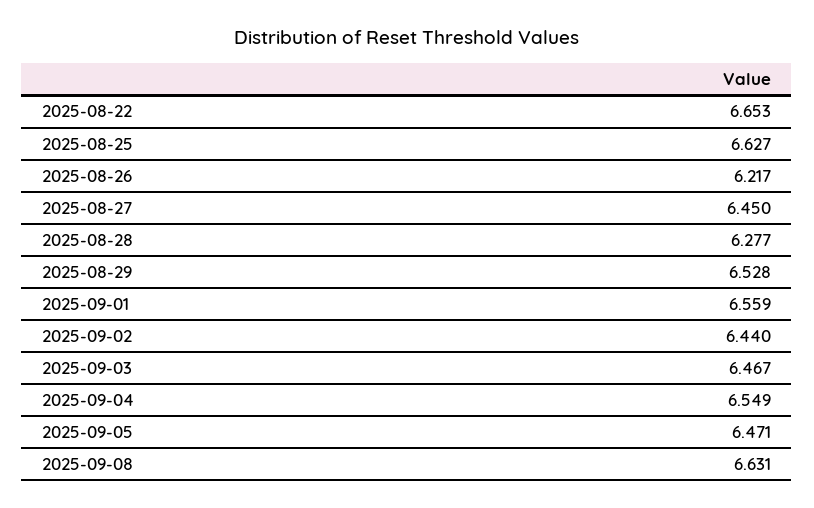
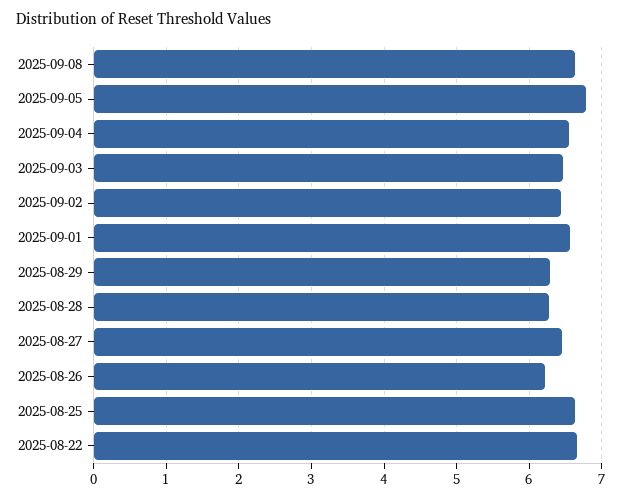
  {
    "2025-08-22": 6.653,
    "2025-08-25": 6.627,
    "2025-08-26": 6.217,
    "2025-08-27": 6.45,
    "2025-08-28": 6.277,
-   "2025-08-29": 6.528,
+   "2025-08-29": 6.3,
    "2025-09-01": 6.559,
    "2025-09-02": 6.44,
    "2025-09-03": 6.467,
    "2025-09-04": 6.549,
-   "2025-09-05": 6.471,
+   "2025-09-05": 6.8,
    "2025-09-08": 6.631
  }

